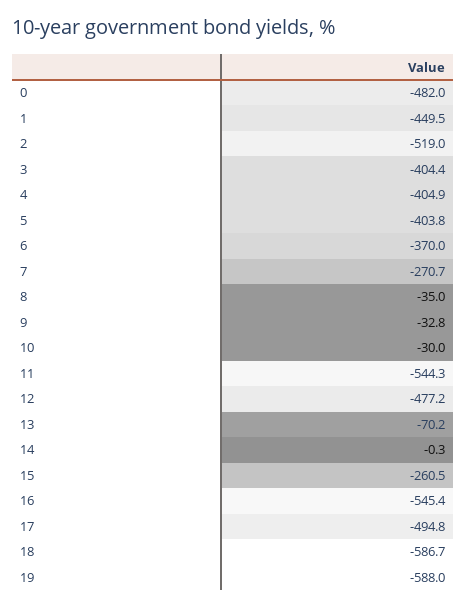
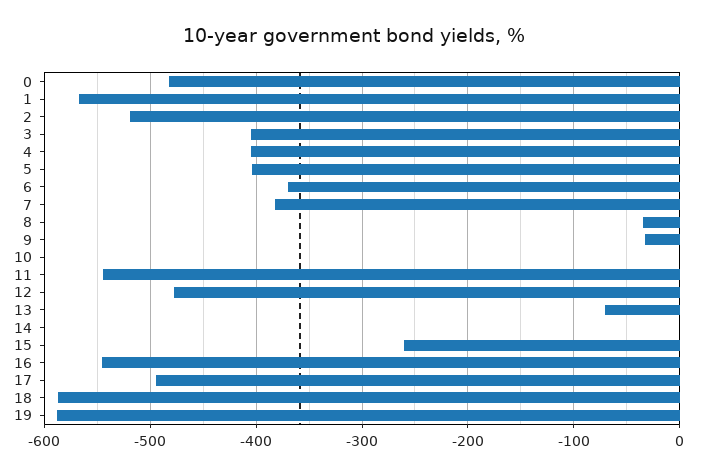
  {
    "0": -482,
-   "1": -449.5,
+   "1": -570,
    "2": -519,
    "3": -404.4,
    "4": -404.9,
    "5": -403.8,
    "6": -370,
-   "7": -270.7,
+   "7": -380,
    "8": -35,
    "9": -32.8,
-   "10": -30,
+   "10": 0,
    "11": -544.3,
    "12": -477.2,
    "13": -70.2,
    "14": -0.3,
    "15": -260.5,
    "16": -545.4,
    "17": -494.8,
    "18": -586.7,
    "19": -588
  }

